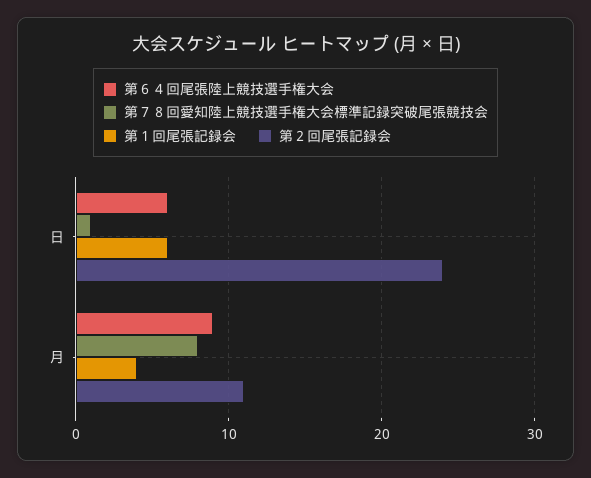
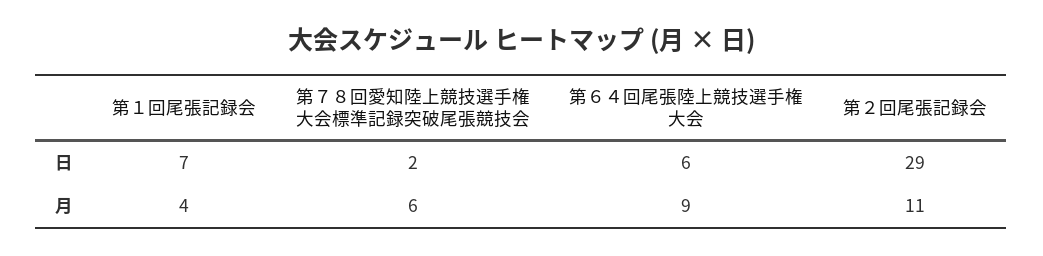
  {
    "第６４回尾張陸上競技選手権大会": {
      "日": 6,
      "月": 9
    },
    "第７８回愛知陸上競技選手権大会標準記録突破尾張競技会": {
-     "日": 1,
+     "日": 2,
-     "月": 8
+     "月": 6
    },
    "第１回尾張記録会": {
-     "日": 6,
+     "日": 7,
      "月": 4
    },
    "第２回尾張記録会": {
-     "日": 24,
+     "日": 29,
      "月": 11
    }
  }

